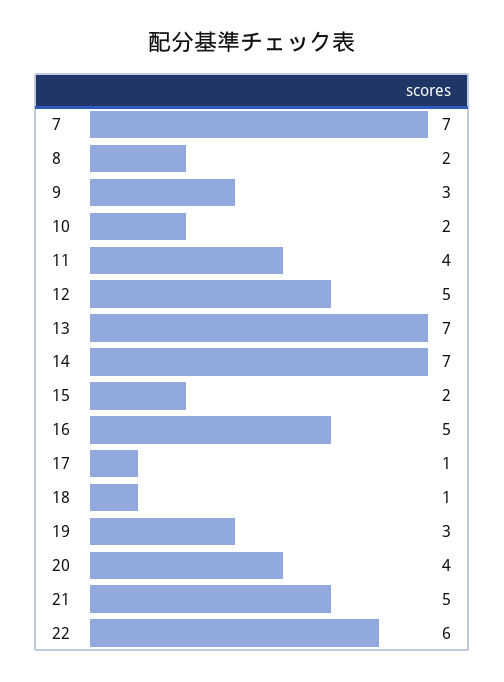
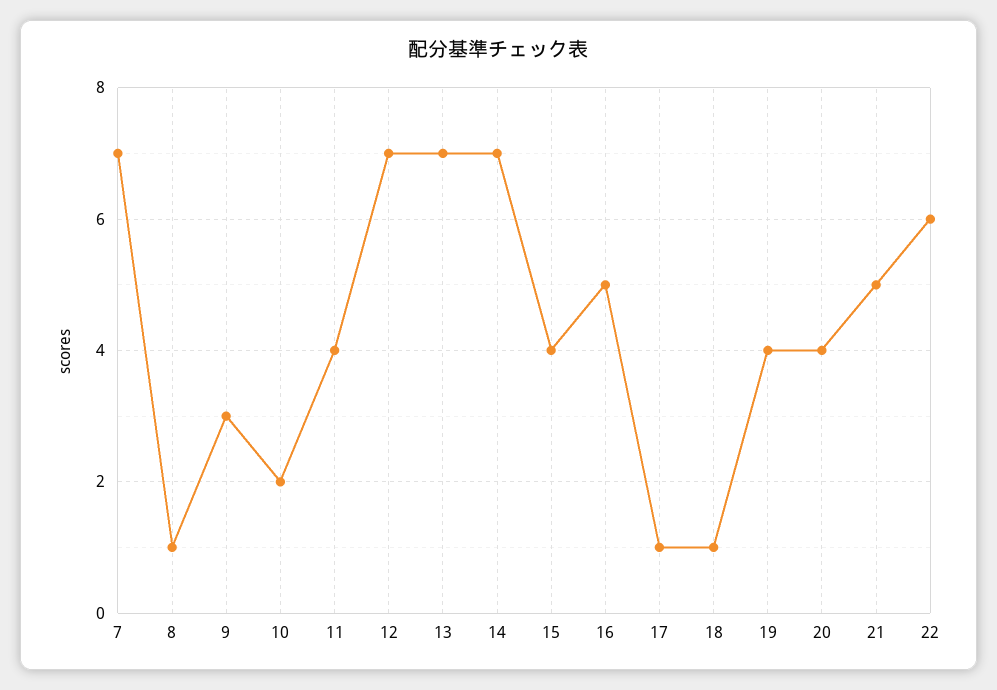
  {
    "7": 7,
-   "8": 2,
+   "8": 1,
    "9": 3,
    "10": 2,
    "11": 4,
-   "12": 5,
+   "12": 7,
    "13": 7,
    "14": 7,
-   "15": 2,
+   "15": 4,
    "16": 5,
    "17": 1,
    "18": 1,
-   "19": 3,
+   "19": 4,
    "20": 4,
    "21": 5,
    "22": 6
  }

